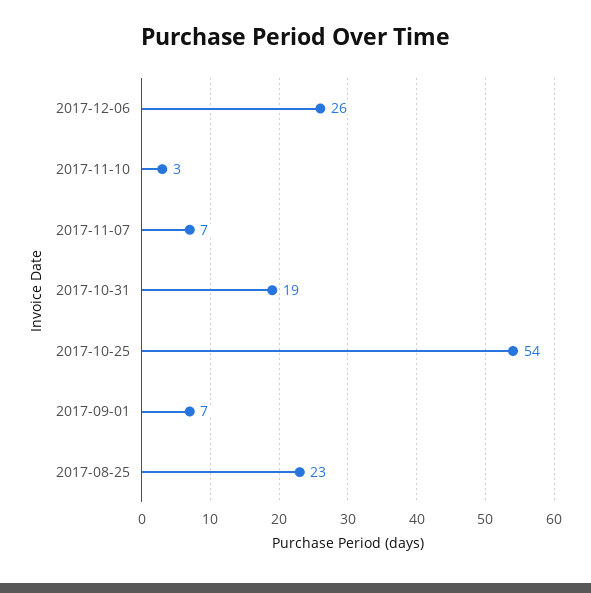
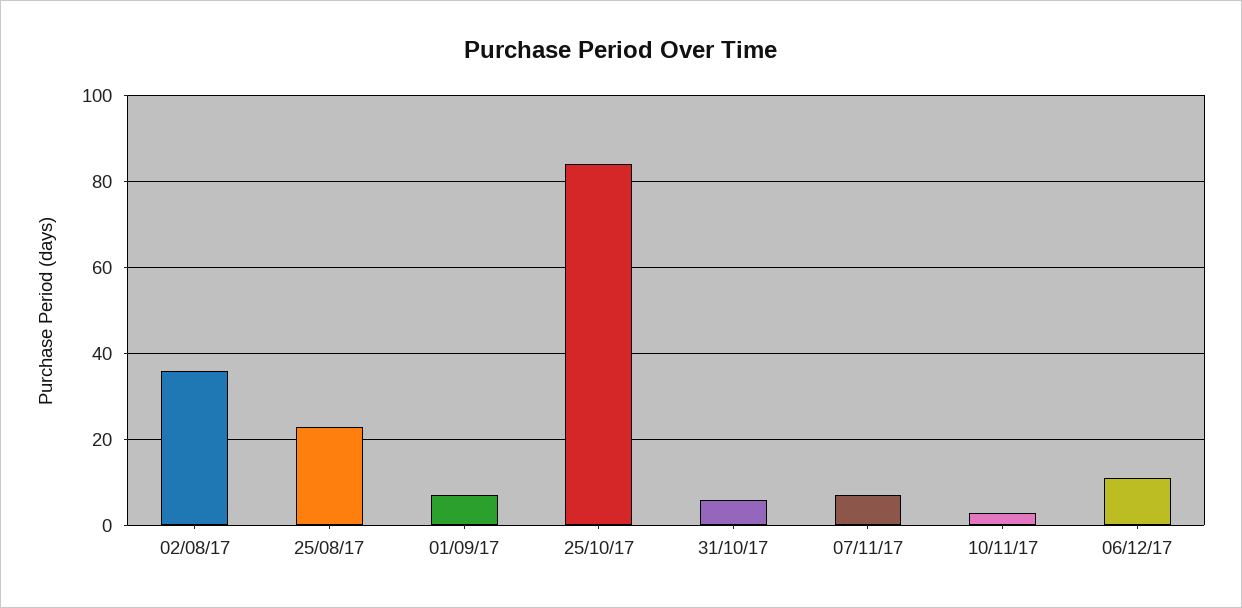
  {
-   "2017-12-06": 26,
+   "2017-12-06": 10,
    "2017-11-10": 3,
    "2017-11-07": 7,
-   "2017-10-31": 19,
+   "2017-10-31": 5,
-   "2017-10-25": 54,
+   "2017-10-25": 85,
    "2017-09-01": 7,
-   "2017-08-25": 23
+   "2017-08-25": 23,
+   "02/08/17": 35
  }

